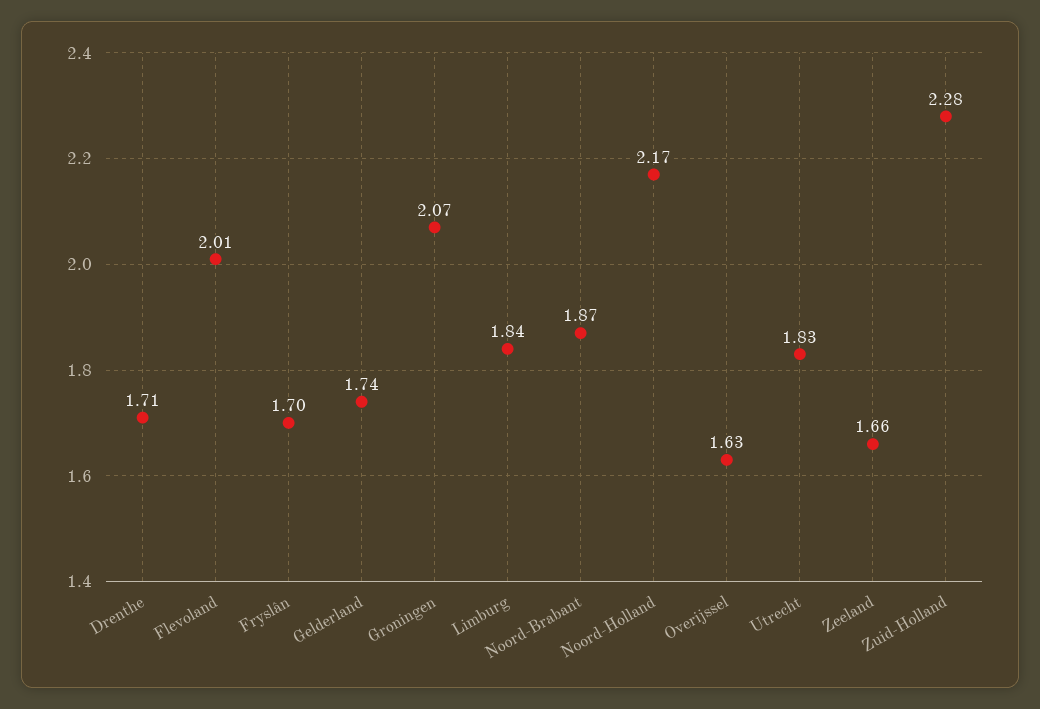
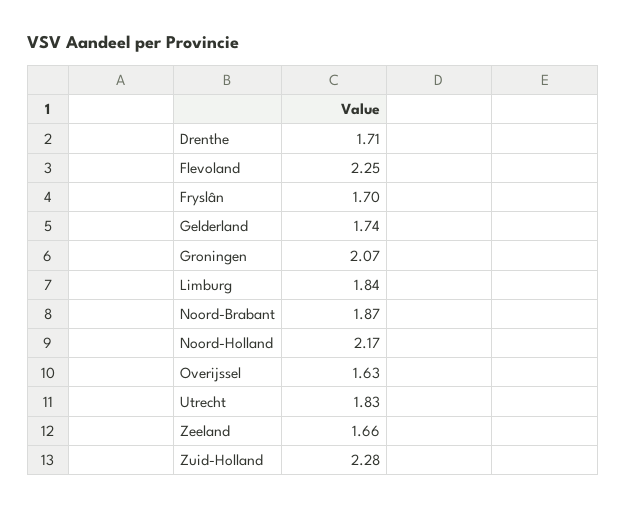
  {
    "Drenthe": 1.71,
-   "Flevoland": 2.01,
+   "Flevoland": 2.25,
    "Fryslân": 1.7,
    "Gelderland": 1.74,
    "Groningen": 2.07,
    "Limburg": 1.84,
    "Noord-Brabant": 1.87,
    "Noord-Holland": 2.17,
    "Overijssel": 1.63,
    "Utrecht": 1.83,
    "Zeeland": 1.66,
    "Zuid-Holland": 2.28
  }

